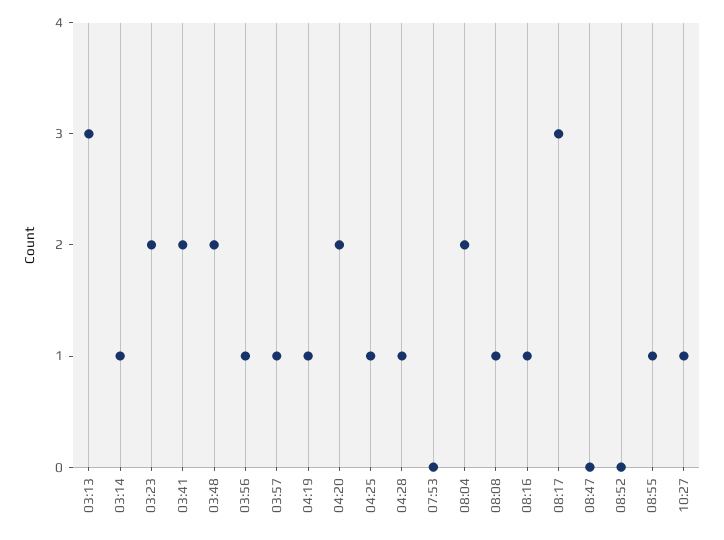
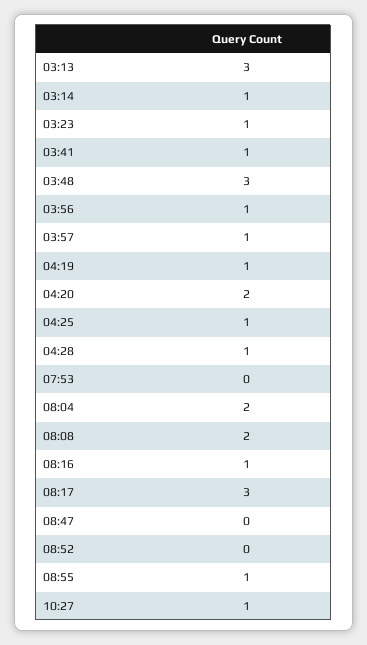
  {
    "03:13": 3,
    "03:14": 1,
-   "03:23": 2,
+   "03:23": 1,
-   "03:41": 2,
+   "03:41": 1,
-   "03:48": 2,
+   "03:48": 3,
    "03:56": 1,
    "03:57": 1,
    "04:19": 1,
    "04:20": 2,
    "04:25": 1,
    "04:28": 1,
    "07:53": 0,
    "08:04": 2,
-   "08:08": 1,
+   "08:08": 2,
    "08:16": 1,
    "08:17": 3,
    "08:47": 0,
    "08:52": 0,
    "08:55": 1,
    "10:27": 1
  }

